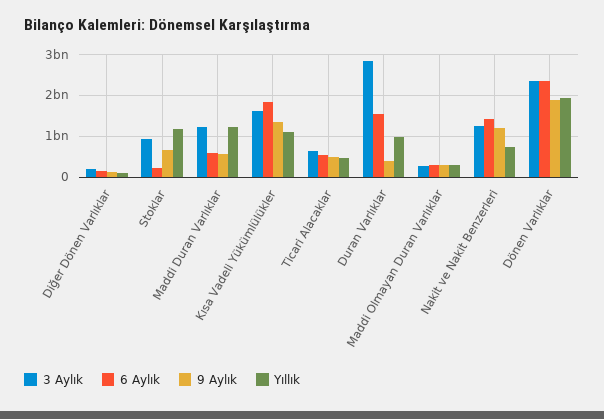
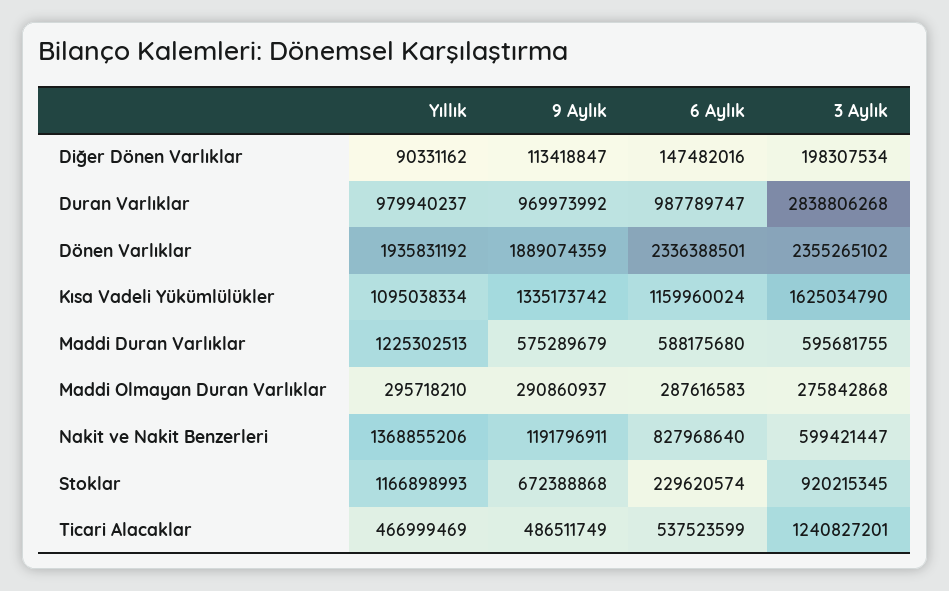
  {
    "3 Aylık": {
      "Diğer Dönen Varlıklar": 198307534,
      "Stoklar": 920215345,
-     "Maddi Duran Varlıklar": 1200000000,
+     "Maddi Duran Varlıklar": 595681755,
      "Kısa Vadeli Yükümlülükler": 1625034790,
-     "Ticari Alacaklar": 600000000,
+     "Ticari Alacaklar": 1240827201,
      "Duran Varlıklar": 2838806268,
      "Maddi Olmayan Duran Varlıklar": 275842868,
-     "Nakit ve Nakit Benzerleri": 1200000000,
+     "Nakit ve Nakit Benzerleri": 599421447,
      "Dönen Varlıklar": 2355265102
    },
    "6 Aylık": {
      "Diğer Dönen Varlıklar": 147482016,
      "Stoklar": 229620574,
      "Maddi Duran Varlıklar": 588175680,
-     "Kısa Vadeli Yükümlülükler": 1800000000,
+     "Kısa Vadeli Yükümlülükler": 1159960024,
      "Ticari Alacaklar": 537523599,
-     "Duran Varlıklar": 1600000000,
+     "Duran Varlıklar": 987789747,
      "Maddi Olmayan Duran Varlıklar": 287616583,
-     "Nakit ve Nakit Benzerleri": 1400000000,
+     "Nakit ve Nakit Benzerleri": 827968640,
      "Dönen Varlıklar": 2336388501
    },
    "9 Aylık": {
      "Diğer Dönen Varlıklar": 113418847,
      "Stoklar": 672388868,
      "Maddi Duran Varlıklar": 575289679,
      "Kısa Vadeli Yükümlülükler": 1335173742,
      "Ticari Alacaklar": 486511749,
-     "Duran Varlıklar": 400000000,
+     "Duran Varlıklar": 969973992,
      "Maddi Olmayan Duran Varlıklar": 290860937,
      "Nakit ve Nakit Benzerleri": 1191796911,
      "Dönen Varlıklar": 1889074359
    },
    "Yıllık": {
      "Diğer Dönen Varlıklar": 90331162,
      "Stoklar": 1166898993,
      "Maddi Duran Varlıklar": 1225302513,
      "Kısa Vadeli Yükümlülükler": 1095038334,
      "Ticari Alacaklar": 466999469,
      "Duran Varlıklar": 979940237,
      "Maddi Olmayan Duran Varlıklar": 295718210,
-     "Nakit ve Nakit Benzerleri": 800000000,
+     "Nakit ve Nakit Benzerleri": 1368855206,
      "Dönen Varlıklar": 1935831192
    }
  }

